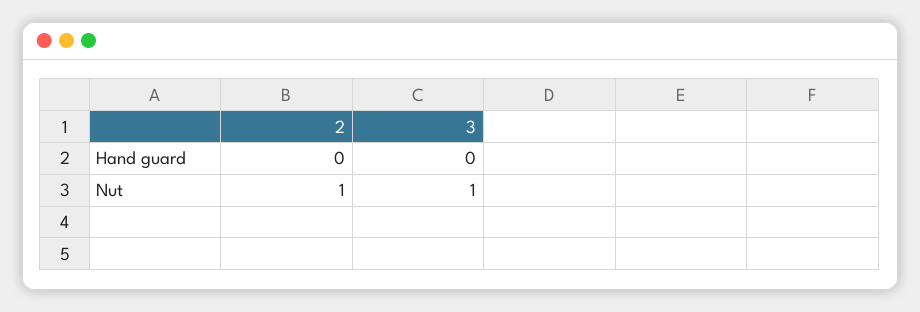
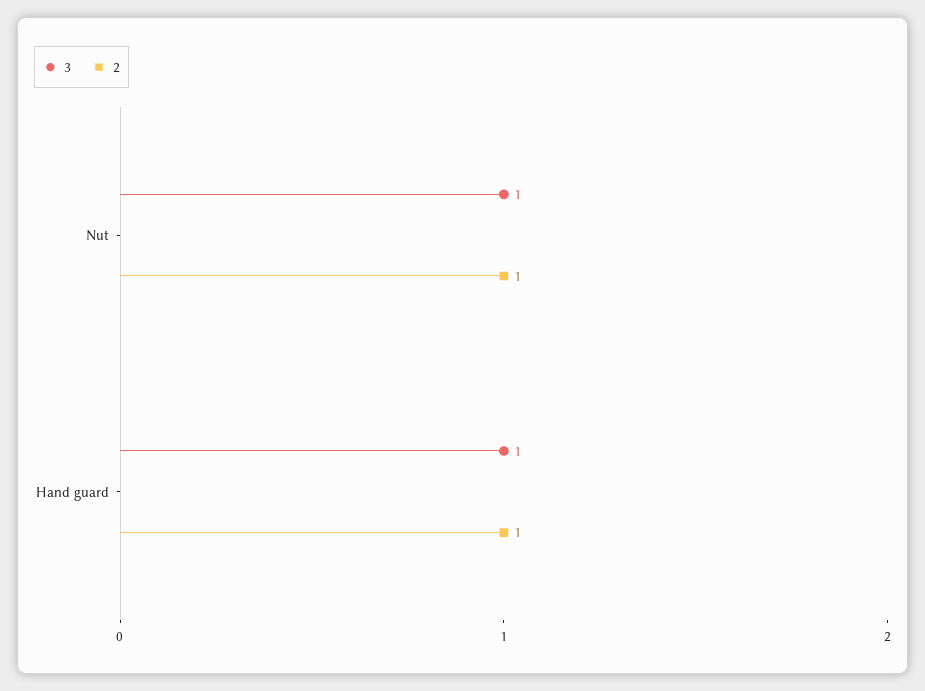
  {
    "2": {
-     "Hand guard": 0,
+     "Hand guard": 1,
      "Nut": 1
    },
    "3": {
-     "Hand guard": 0,
+     "Hand guard": 1,
      "Nut": 1
    }
  }

